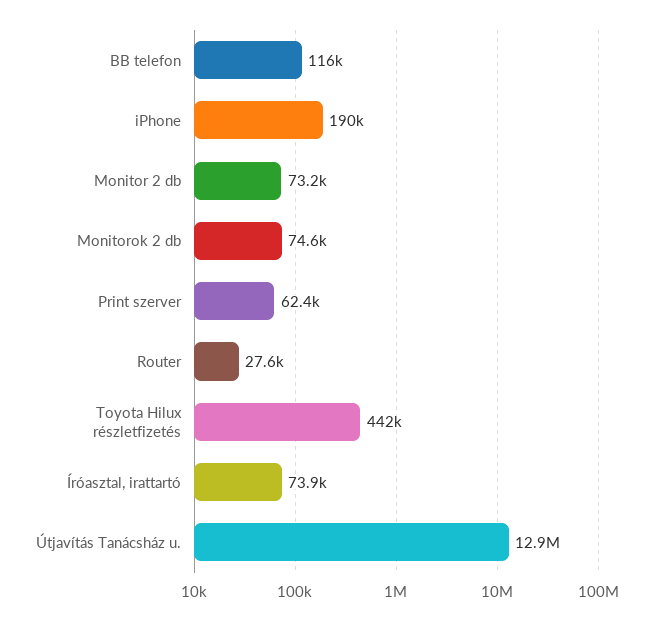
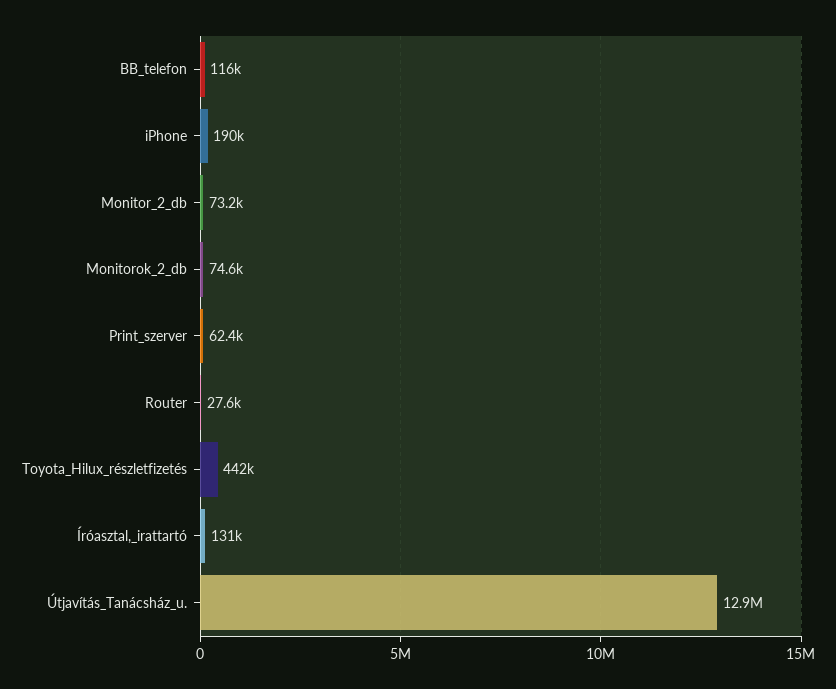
  {
    "BB telefon": 116000,
    "iPhone": 190000,
    "Monitor 2 db": 73200,
    "Monitorok 2 db": 74600,
    "Print szerver": 62400,
    "Router": 27600,
    "Toyota Hilux részletfizetés": 442000,
-   "Íróasztal, irattartó": 73900,
+   "Íróasztal, irattartó": 131000,
    "Útjavítás Tanácsház u.": 12900000
  }

